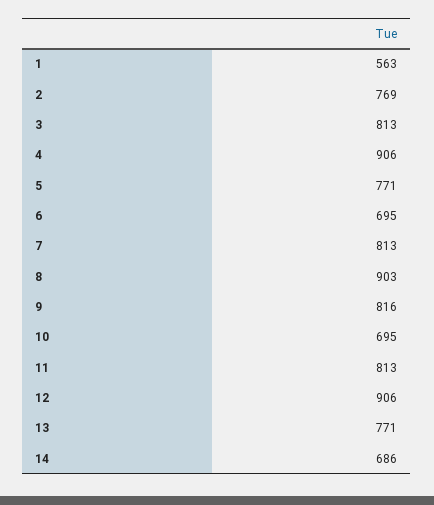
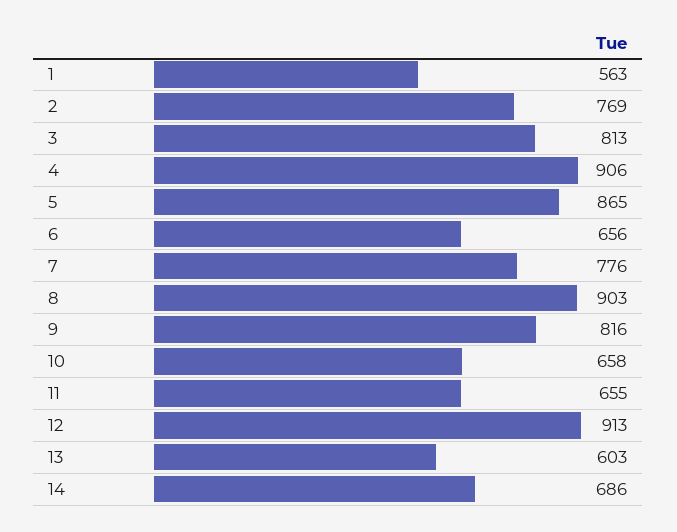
  {
    "1": 563,
    "2": 769,
    "3": 813,
    "4": 906,
-   "5": 771,
+   "5": 865,
-   "6": 695,
+   "6": 656,
-   "7": 813,
+   "7": 776,
    "8": 903,
    "9": 816,
-   "10": 695,
+   "10": 658,
-   "11": 813,
+   "11": 655,
-   "12": 906,
+   "12": 913,
-   "13": 771,
+   "13": 603,
    "14": 686
  }

